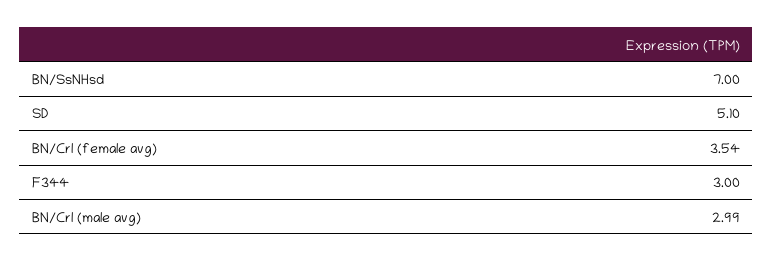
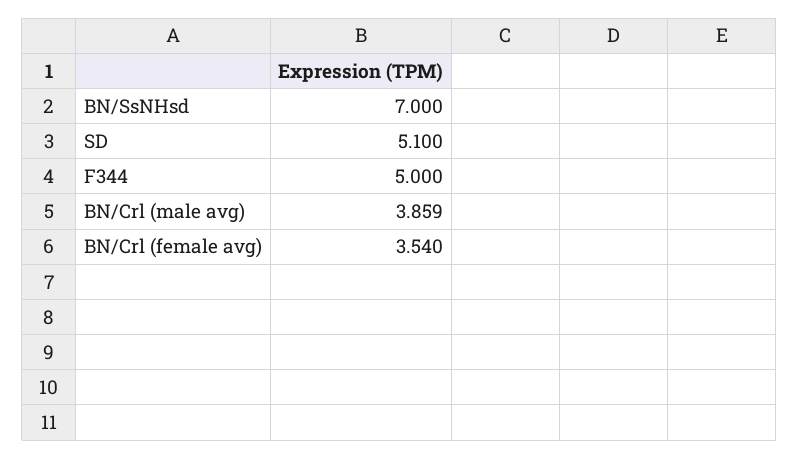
  {
    "BN/SsNHsd": 7,
    "SD": 5.1,
    "BN/Crl (female avg)": 3.54,
-   "F344": 3,
+   "F344": 5,
-   "BN/Crl (male avg)": 2.99
+   "BN/Crl (male avg)": 3.859
  }

